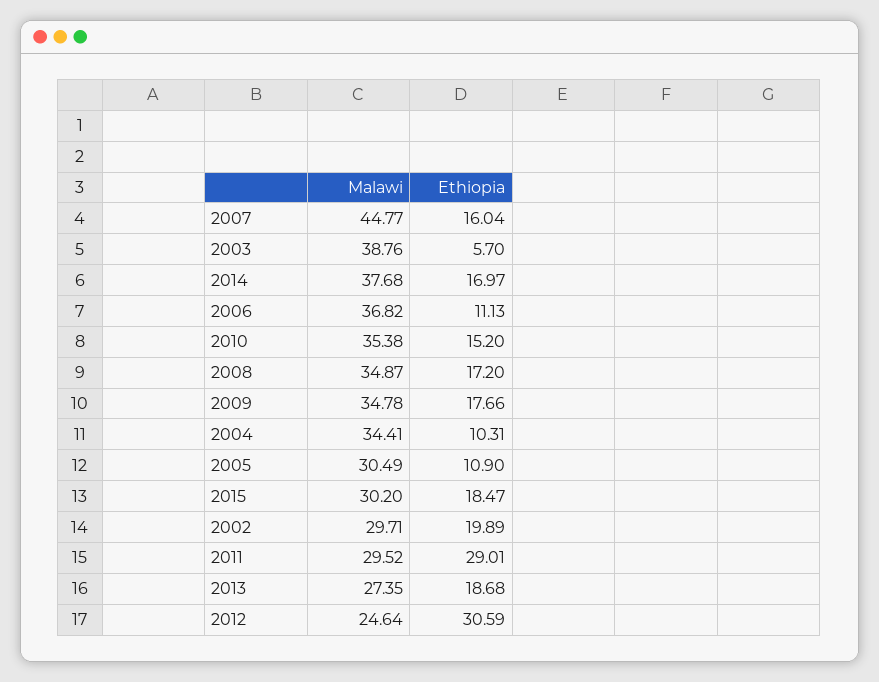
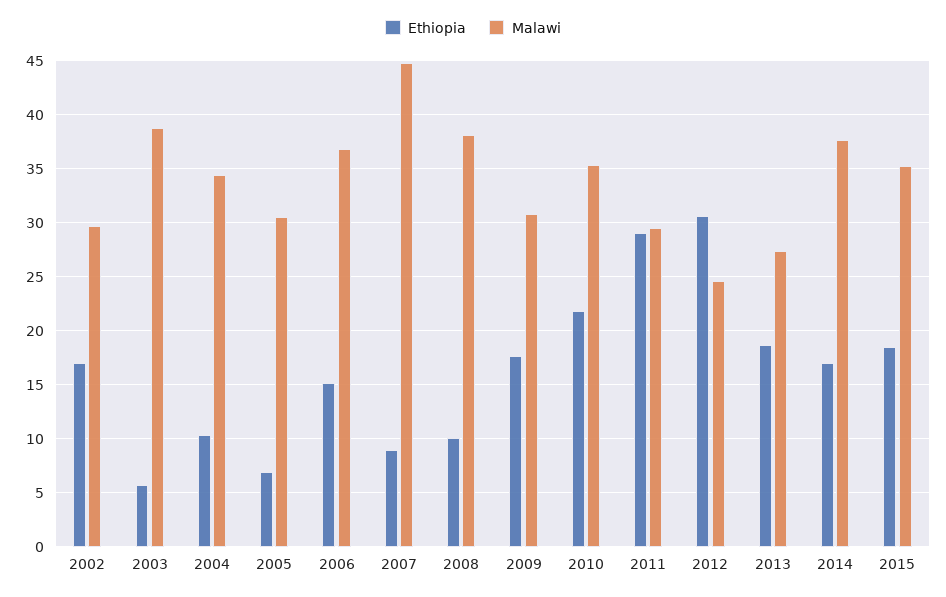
  {
    "Malawi": {
      "2007": 44.77,
      "2003": 38.76,
      "2014": 37.68,
      "2006": 36.82,
      "2010": 35.38,
-     "2008": 34.87,
+     "2008": 38,
-     "2009": 34.78,
+     "2009": 31,
      "2004": 34.41,
      "2005": 30.49,
-     "2015": 30.2,
+     "2015": 35,
      "2002": 29.71,
      "2011": 29.52,
      "2013": 27.35,
      "2012": 24.64
    },
    "Ethiopia": {
-     "2007": 16.04,
+     "2007": 9,
      "2003": 5.7,
      "2014": 16.97,
-     "2006": 11.13,
+     "2006": 15,
-     "2010": 15.2,
+     "2010": 22,
-     "2008": 17.2,
+     "2008": 10,
      "2009": 17.66,
      "2004": 10.31,
-     "2005": 10.9,
+     "2005": 7,
      "2015": 18.47,
-     "2002": 19.89,
+     "2002": 17,
      "2011": 29.01,
      "2013": 18.68,
      "2012": 30.59
    }
  }

